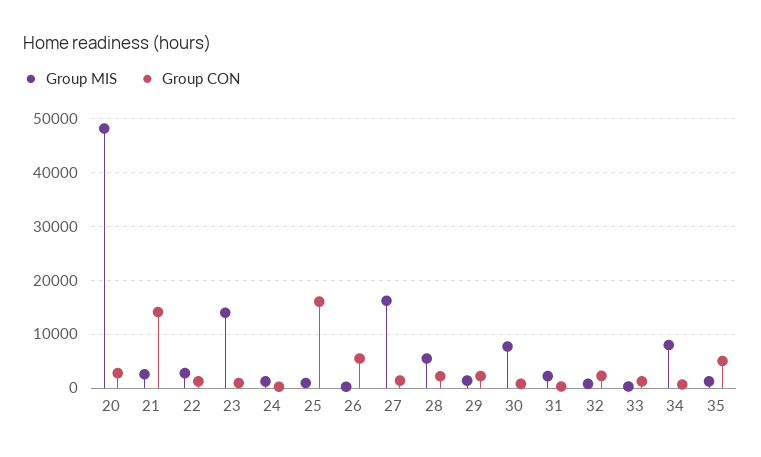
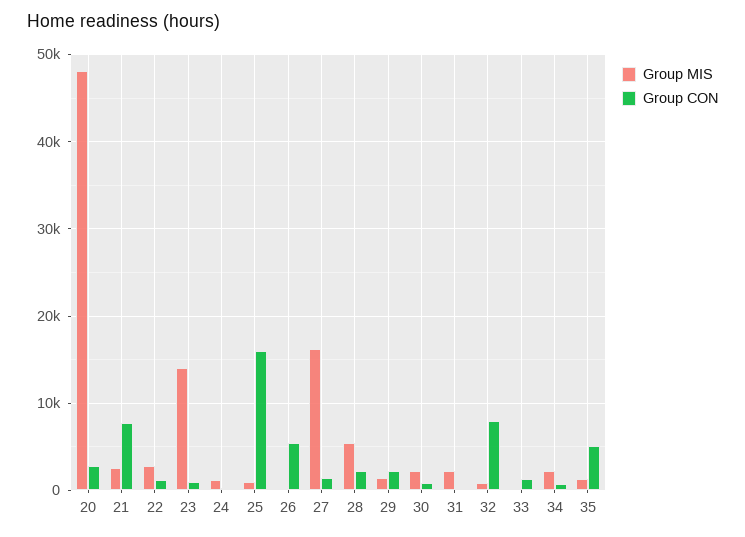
  {
    "Group MIS": {
      "20": 48000,
      "21": 3000,
      "22": 3000,
      "23": 14000,
      "24": 1000,
      "25": 1000,
      "26": 0,
      "27": 16000,
      "28": 6000,
      "29": 1000,
-     "30": 8000,
+     "30": 2000,
      "31": 2000,
      "32": 1000,
      "33": 0,
-     "34": 8000,
+     "34": 2000,
      "35": 1000
    },
    "Group CON": {
      "20": 3000,
-     "21": 14000,
+     "21": 8000,
      "22": 1000,
      "23": 1000,
      "24": 0,
      "25": 16000,
      "26": 6000,
      "27": 1000,
      "28": 2000,
      "29": 2000,
      "30": 1000,
      "31": 0,
-     "32": 2000,
+     "32": 8000,
      "33": 1000,
      "34": 1000,
      "35": 5000
    }
  }

